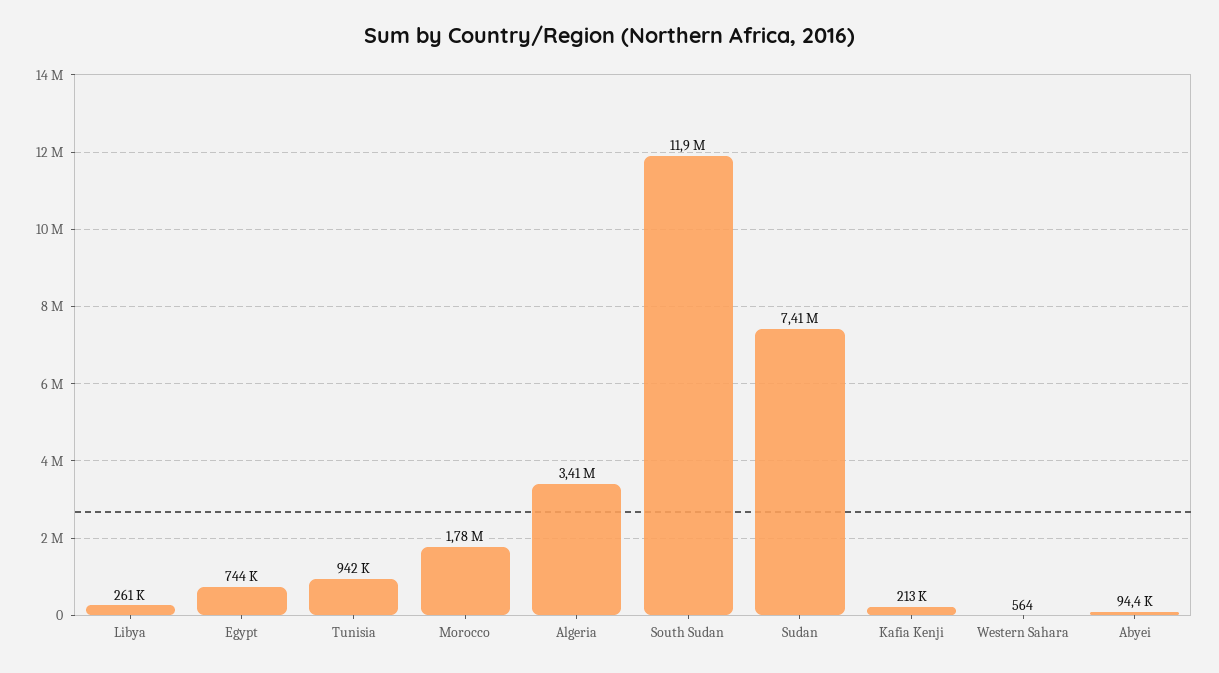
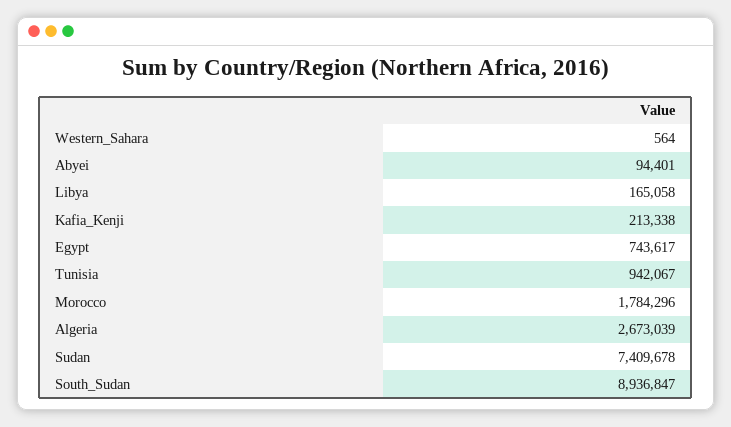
  {
-   "Libya": 261000,
+   "Libya": 165058,
    "Egypt": 743617,
    "Tunisia": 942067,
    "Morocco": 1784296,
-   "Algeria": 3410000,
+   "Algeria": 2673039,
-   "South Sudan": 11900000,
+   "South Sudan": 8936847,
    "Sudan": 7409678,
    "Kafia Kenji": 213338,
    "Western Sahara": 564,
    "Abyei": 94401
  }

